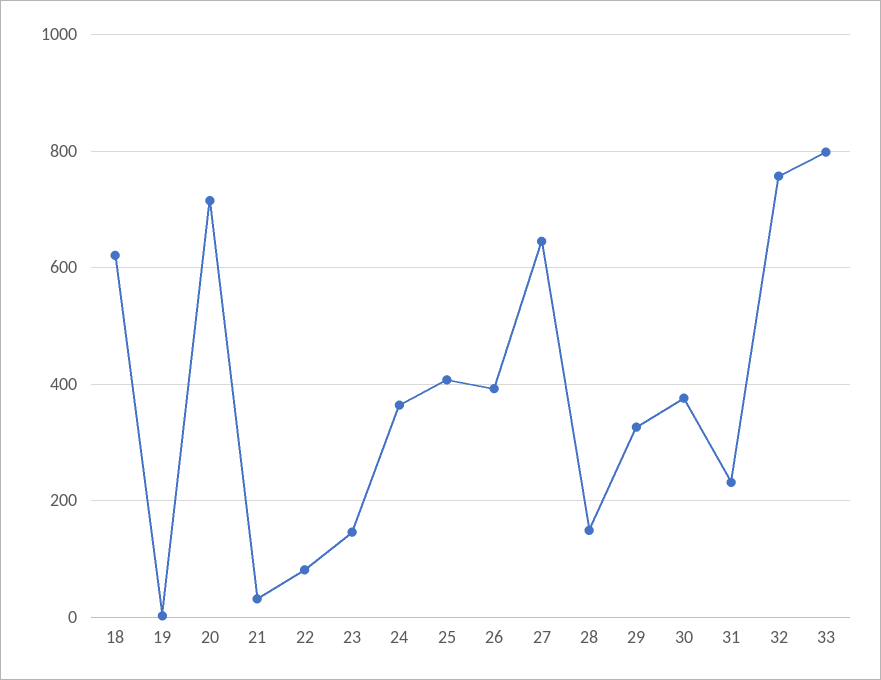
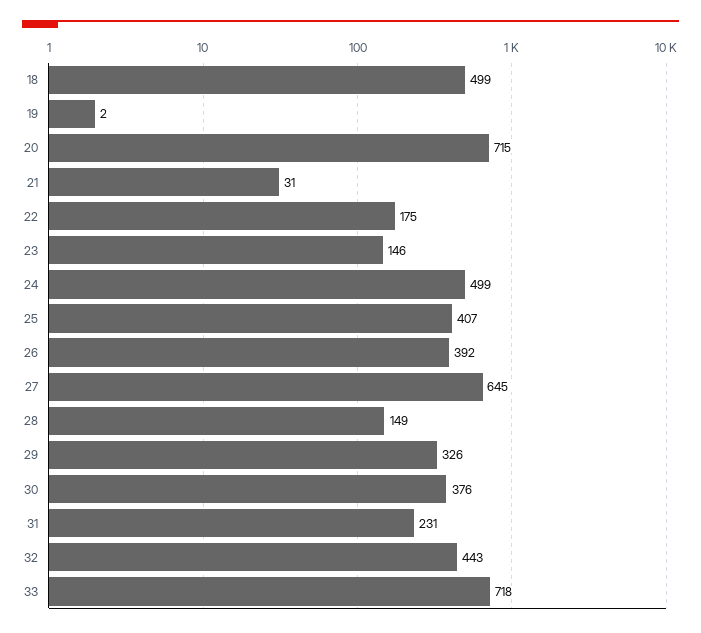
  {
-   "18": 620,
+   "18": 499,
    "19": 2,
    "20": 715,
    "21": 31,
-   "22": 80,
+   "22": 175,
    "23": 146,
-   "24": 360,
+   "24": 499,
    "25": 407,
    "26": 392,
    "27": 645,
    "28": 149,
    "29": 326,
    "30": 376,
    "31": 231,
-   "32": 760,
+   "32": 443,
-   "33": 800
+   "33": 718
  }

